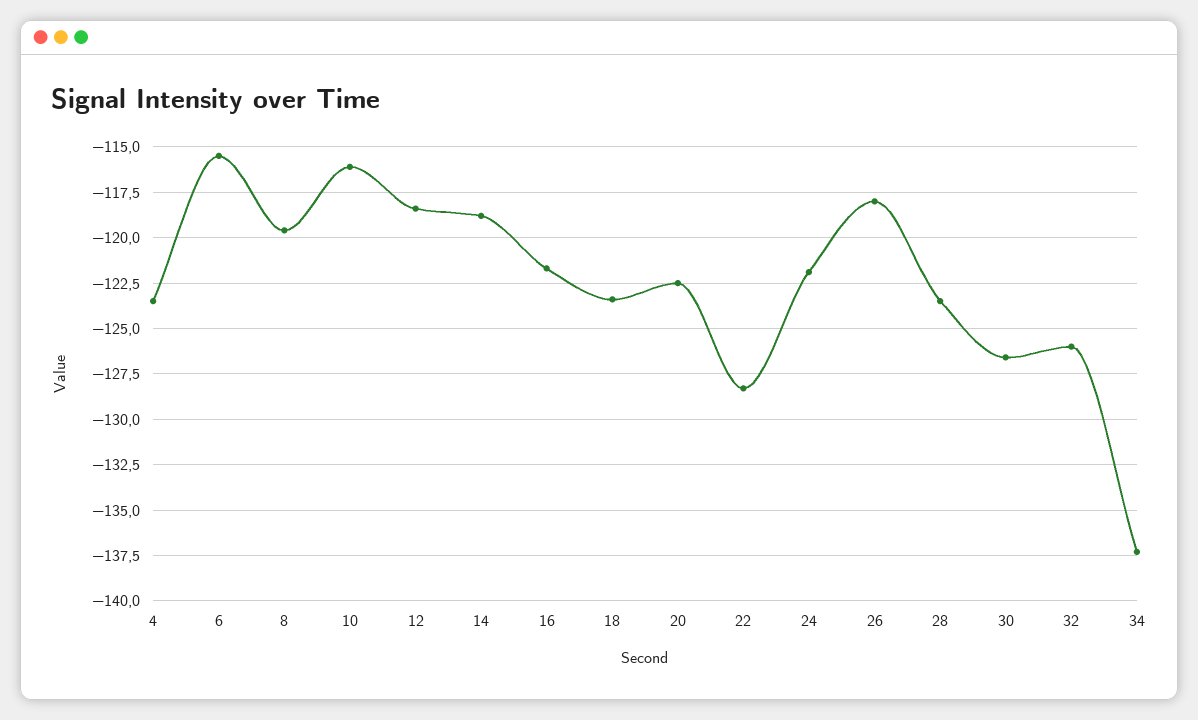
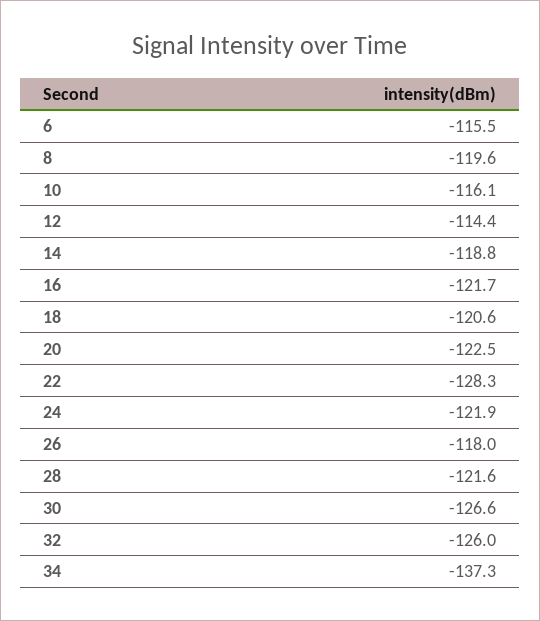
  {
-   "4": -123.5,
    "6": -115.5,
    "8": -119.6,
    "10": -116.1,
-   "12": -118.5,
+   "12": -114.4,
    "14": -118.8,
    "16": -121.7,
-   "18": -123.5,
+   "18": -120.6,
    "20": -122.5,
    "22": -128.3,
    "24": -121.9,
    "26": -118,
-   "28": -123.5,
+   "28": -121.6,
    "30": -126.6,
    "32": -126,
    "34": -137.3
  }

